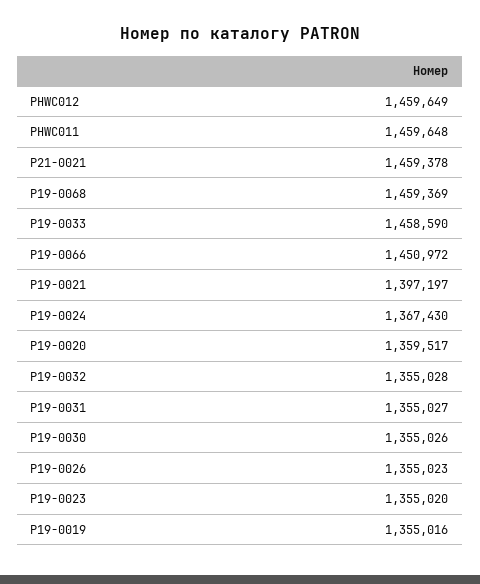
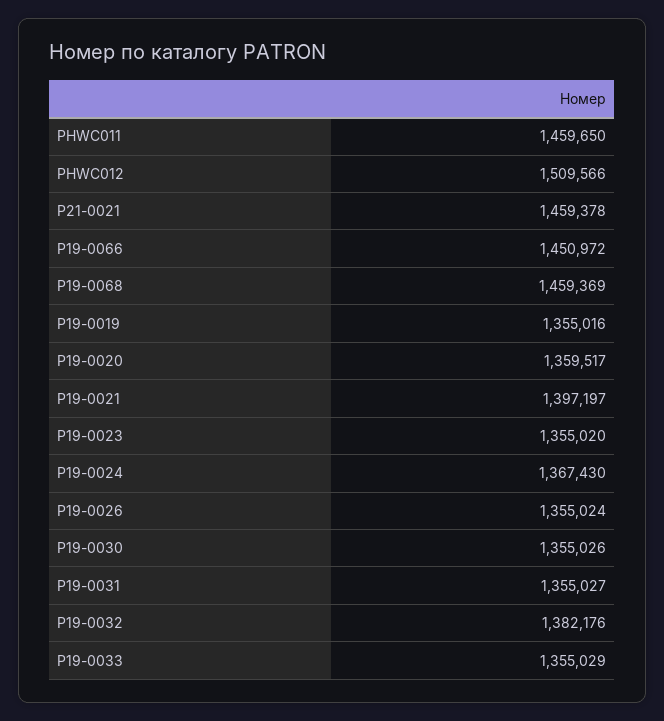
  {
-   "PHWC012": 1459649,
+   "PHWC012": 1509566,
-   "PHWC011": 1459648,
+   "PHWC011": 1459650,
    "P21-0021": 1459378,
    "P19-0068": 1459369,
-   "P19-0033": 1458590,
+   "P19-0033": 1355029,
    "P19-0066": 1450972,
    "P19-0021": 1397197,
    "P19-0024": 1367430,
    "P19-0020": 1359517,
-   "P19-0032": 1355028,
+   "P19-0032": 1382176,
    "P19-0031": 1355027,
    "P19-0030": 1355026,
-   "P19-0026": 1355023,
+   "P19-0026": 1355024,
    "P19-0023": 1355020,
    "P19-0019": 1355016
  }

